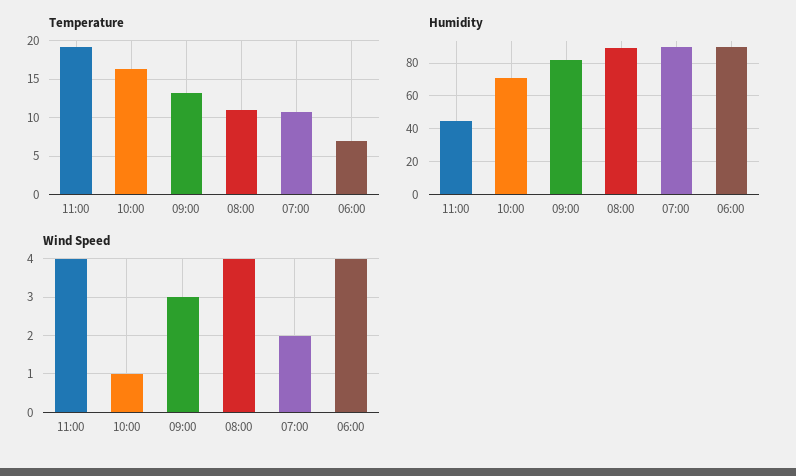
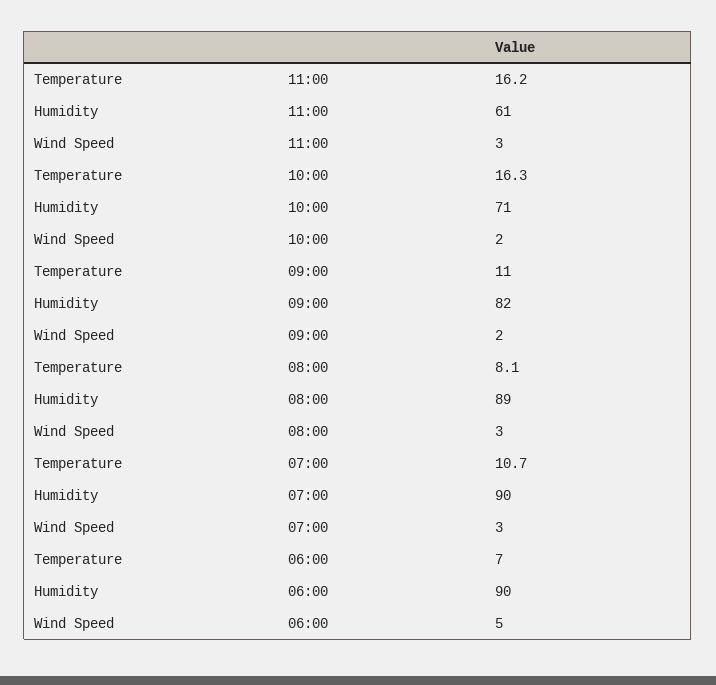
  {
    "Temperature": {
-     "11:00": 19,
+     "11:00": 16.2,
      "10:00": 16.3,
-     "09:00": 13,
+     "09:00": 11,
-     "08:00": 11,
+     "08:00": 8.1,
      "07:00": 10.7,
      "06:00": 7
    },
    "Humidity": {
-     "11:00": 45,
+     "11:00": 61,
      "10:00": 71,
      "09:00": 82,
      "08:00": 89,
      "07:00": 90,
      "06:00": 90
    },
    "Wind Speed": {
-     "11:00": 4,
+     "11:00": 3,
-     "10:00": 1,
+     "10:00": 2,
-     "09:00": 3,
+     "09:00": 2,
-     "08:00": 4,
+     "08:00": 3,
-     "07:00": 2,
+     "07:00": 3,
-     "06:00": 4
+     "06:00": 5
    }
  }

